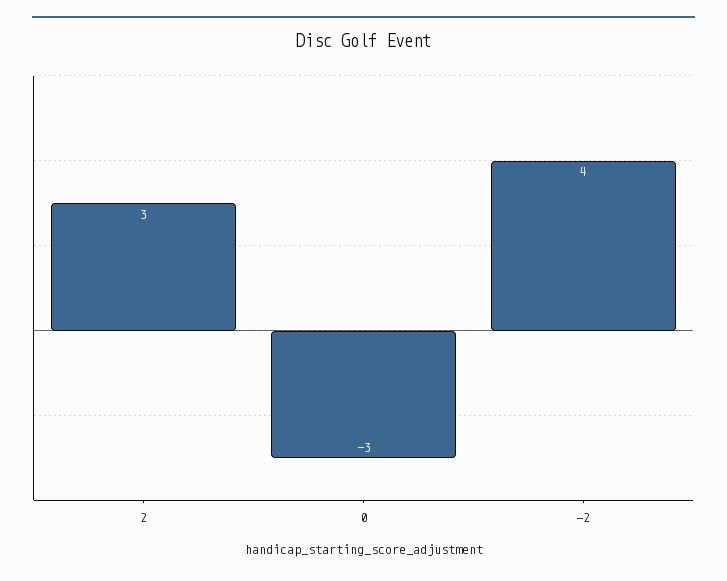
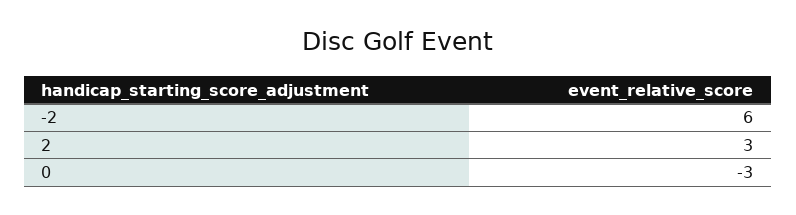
  {
    "2": 3,
    "0": -3,
-   "-2": 4
+   "-2": 6
  }

